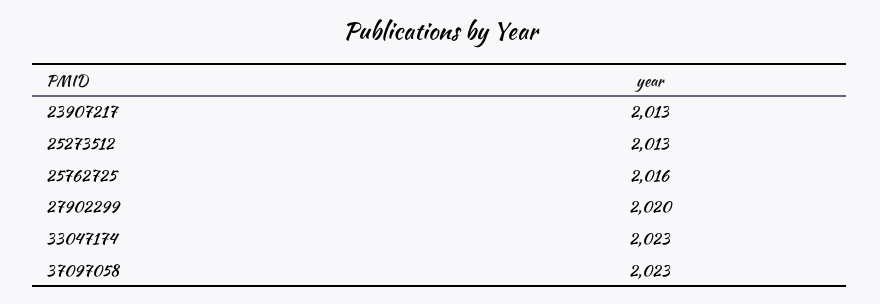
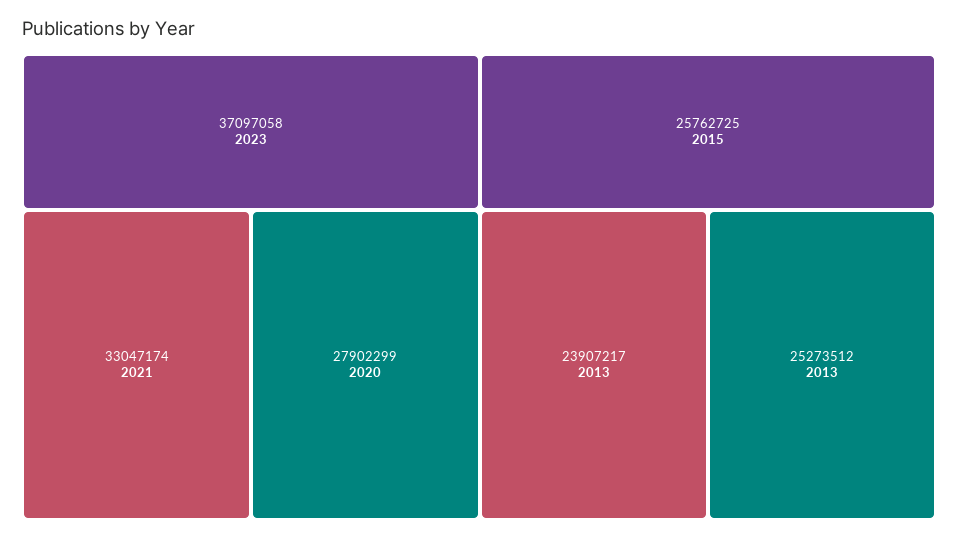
  {
    "23907217": 2013,
    "25273512": 2013,
-   "25762725": 2016,
+   "25762725": 2015,
    "27902299": 2020,
-   "33047174": 2023,
+   "33047174": 2021,
    "37097058": 2023
  }

